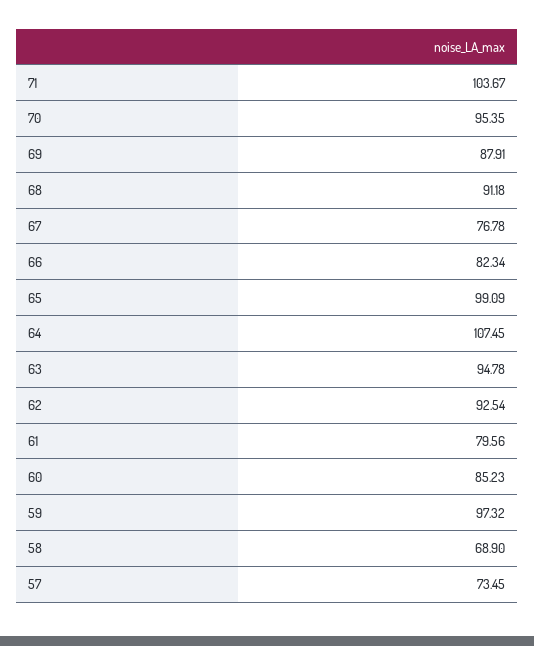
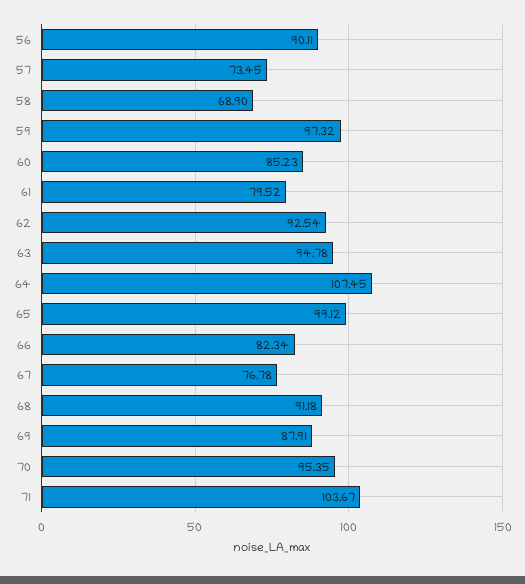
  {
    "71": 103.67,
    "70": 95.35,
    "69": 87.91,
    "68": 91.18,
    "67": 76.78,
    "66": 82.34,
-   "65": 99.09,
+   "65": 99.12,
    "64": 107.45,
    "63": 94.78,
    "62": 92.54,
-   "61": 79.56,
+   "61": 79.52,
    "60": 85.23,
    "59": 97.32,
    "58": 68.9,
-   "57": 73.45
+   "57": 73.45,
+   "56": 90.11
  }

